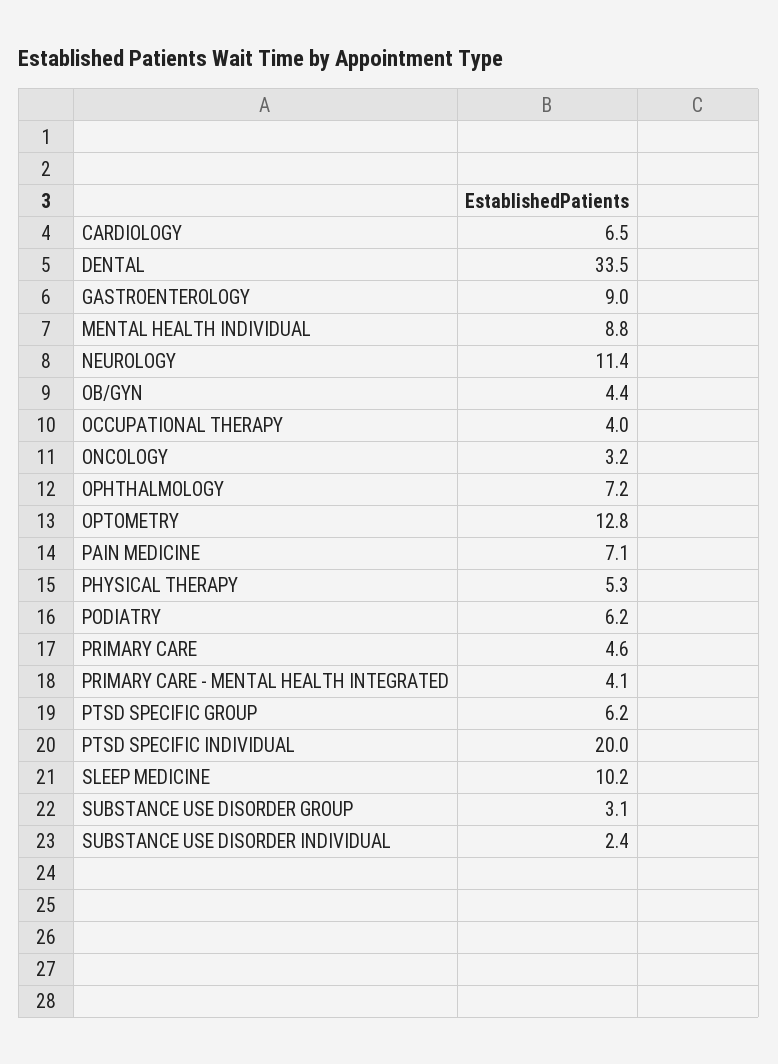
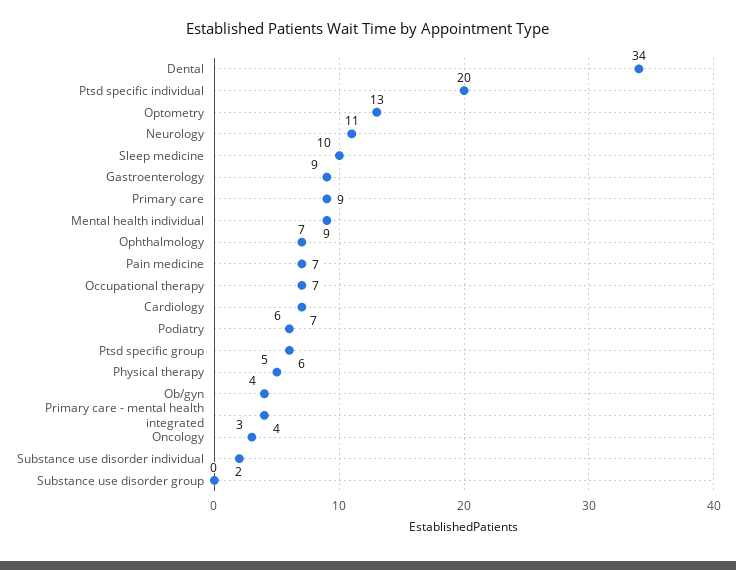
  {
    "CARDIOLOGY": 6.5,
    "DENTAL": 33.5,
    "GASTROENTEROLOGY": 9,
    "MENTAL HEALTH INDIVIDUAL": 8.8,
    "NEUROLOGY": 11.4,
    "OB/GYN": 4.4,
-   "OCCUPATIONAL THERAPY": 4,
+   "OCCUPATIONAL THERAPY": 7,
    "ONCOLOGY": 3.2,
    "OPHTHALMOLOGY": 7.2,
    "OPTOMETRY": 12.8,
    "PAIN MEDICINE": 7.1,
    "PHYSICAL THERAPY": 5.3,
    "PODIATRY": 6.2,
-   "PRIMARY CARE": 4.6,
+   "PRIMARY CARE": 9,
    "PRIMARY CARE - MENTAL HEALTH INTEGRATED": 4.1,
    "PTSD SPECIFIC GROUP": 6.2,
    "PTSD SPECIFIC INDIVIDUAL": 20,
    "SLEEP MEDICINE": 10.2,
-   "SUBSTANCE USE DISORDER GROUP": 3.1,
+   "SUBSTANCE USE DISORDER GROUP": 0,
    "SUBSTANCE USE DISORDER INDIVIDUAL": 2.4
  }

